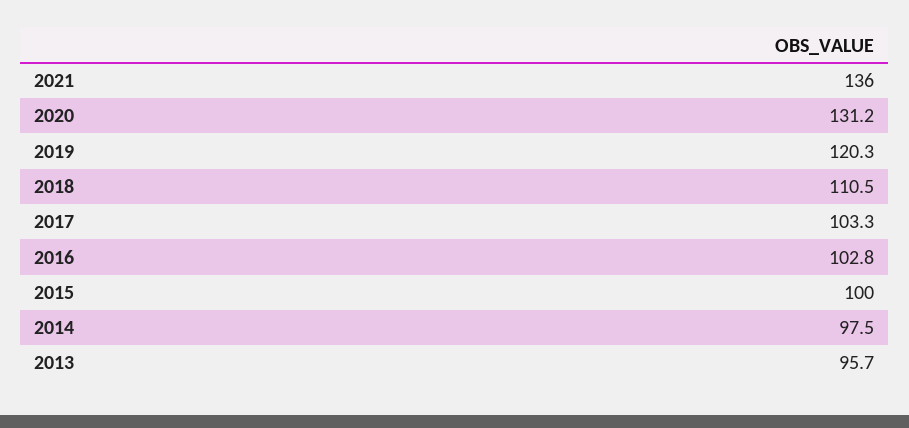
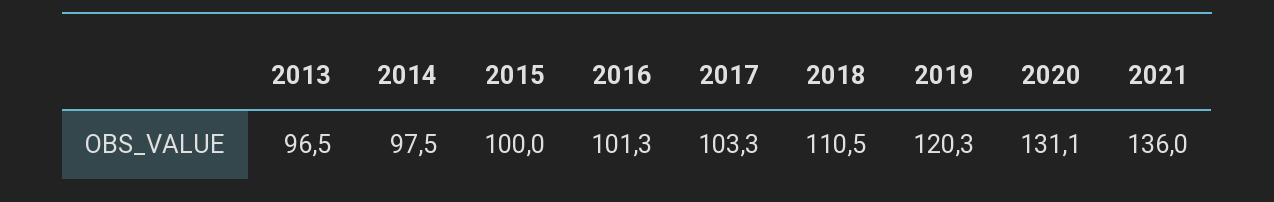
  {
    "2021": 136,
-   "2020": 131.2,
+   "2020": 131.1,
    "2019": 120.3,
    "2018": 110.5,
    "2017": 103.3,
-   "2016": 102.8,
+   "2016": 101.3,
    "2015": 100,
    "2014": 97.5,
-   "2013": 95.7
+   "2013": 96.5
  }

